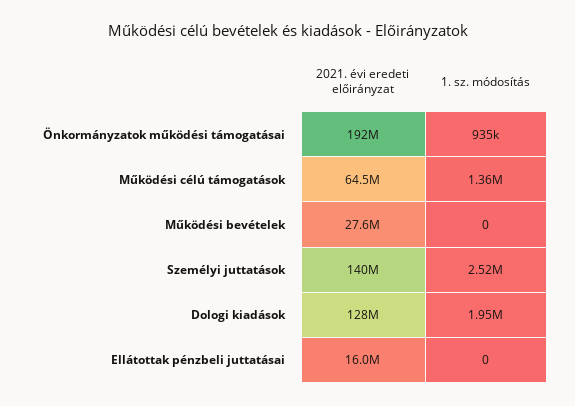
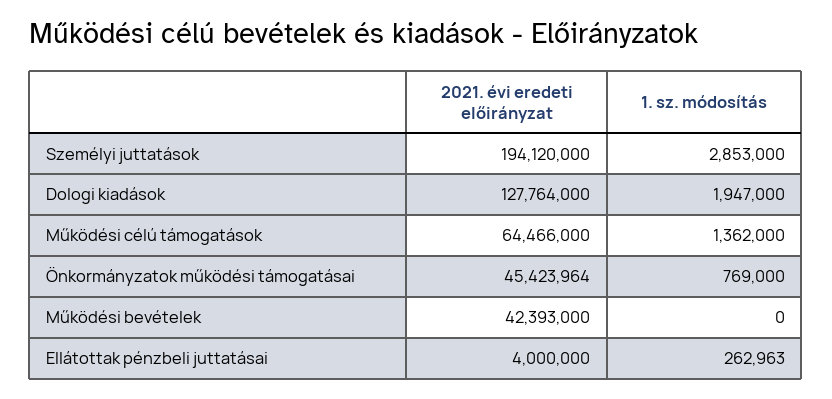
  {
    "2021. évi eredeti előirányzat": {
-     "Önkormányzatok működési támogatásai": 192000000,
+     "Önkormányzatok működési támogatásai": 45423964,
      "Működési célú támogatások": 64466000,
-     "Működési bevételek": 27600000,
+     "Működési bevételek": 42393000,
-     "Személyi juttatások": 140000000,
+     "Személyi juttatások": 194120000,
      "Dologi kiadások": 127764000,
-     "Ellátottak pénzbeli juttatásai": 16000000
+     "Ellátottak pénzbeli juttatásai": 4000000
    },
    "1. sz. módosítás": {
-     "Önkormányzatok működési támogatásai": 935000,
+     "Önkormányzatok működési támogatásai": 769000,
      "Működési célú támogatások": 1362000,
      "Működési bevételek": 0,
-     "Személyi juttatások": 2520000,
+     "Személyi juttatások": 2853000,
      "Dologi kiadások": 1947000,
-     "Ellátottak pénzbeli juttatásai": 0
+     "Ellátottak pénzbeli juttatásai": 262963
    }
  }

